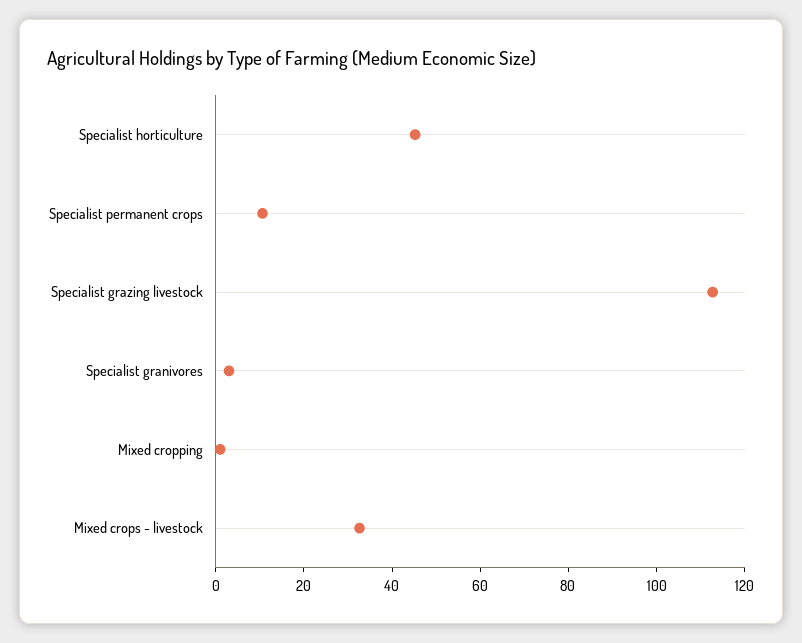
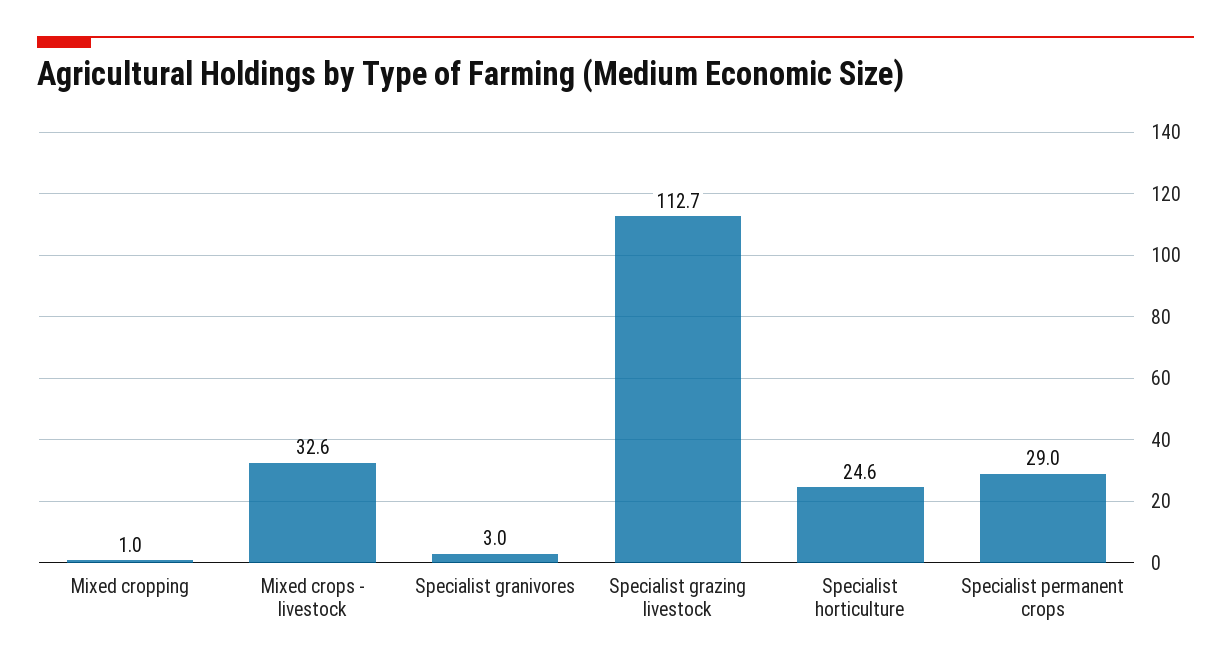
  {
-   "Specialist horticulture": 45,
+   "Specialist horticulture": 24.6,
-   "Specialist permanent crops": 10,
+   "Specialist permanent crops": 29,
    "Specialist grazing livestock": 112.7,
    "Specialist granivores": 3,
    "Mixed cropping": 1,
    "Mixed crops - livestock": 32.6
  }

